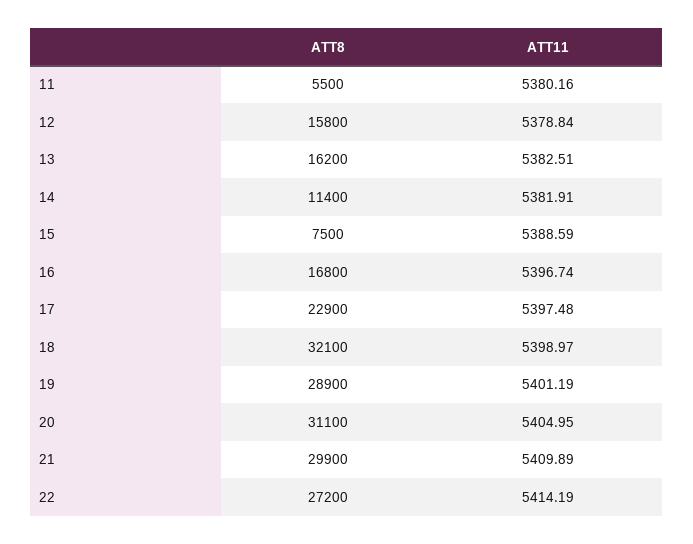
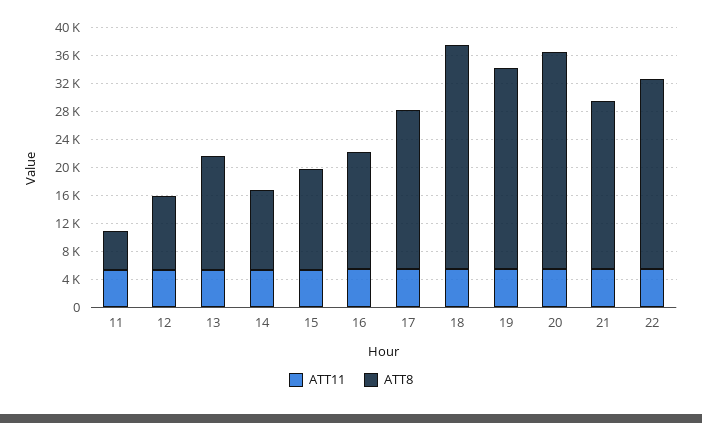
  {
    "ATT8": {
      "11": 5500,
-     "12": 15800,
+     "12": 10000,
      "13": 16200,
      "14": 11400,
-     "15": 7500,
+     "15": 14000,
      "16": 16800,
      "17": 22900,
      "18": 32100,
      "19": 28900,
      "20": 31100,
-     "21": 29900,
+     "21": 24000,
      "22": 27200
    },
    "ATT11": {
      "11": 5380.16,
      "12": 5378.84,
      "13": 5382.51,
      "14": 5381.91,
      "15": 5388.59,
      "16": 5396.74,
      "17": 5397.48,
      "18": 5398.97,
      "19": 5401.19,
      "20": 5404.95,
      "21": 5409.89,
      "22": 5414.19
    }
  }

